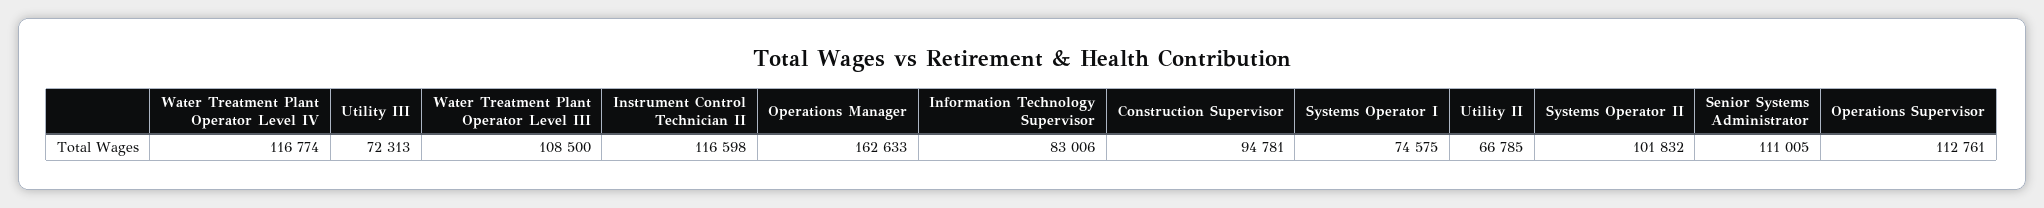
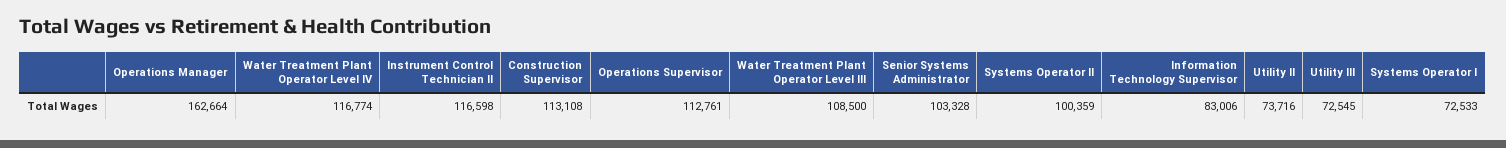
  {
    "Water Treatment Plant Operator Level IV": 116774,
-   "Utility III": 72313,
+   "Utility III": 72545,
    "Water Treatment Plant Operator Level III": 108500,
    "Instrument Control Technician II": 116598,
-   "Operations Manager": 162633,
+   "Operations Manager": 162664,
    "Information Technology Supervisor": 83006,
-   "Construction Supervisor": 94781,
+   "Construction Supervisor": 113108,
-   "Systems Operator I": 74575,
+   "Systems Operator I": 72533,
-   "Utility II": 66785,
+   "Utility II": 73716,
-   "Systems Operator II": 101832,
+   "Systems Operator II": 100359,
-   "Senior Systems Administrator": 111005,
+   "Senior Systems Administrator": 103328,
    "Operations Supervisor": 112761
  }

